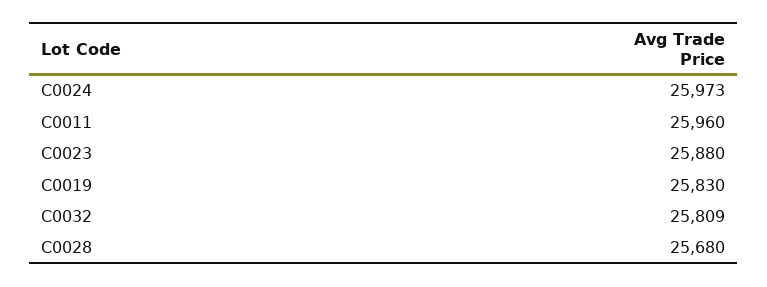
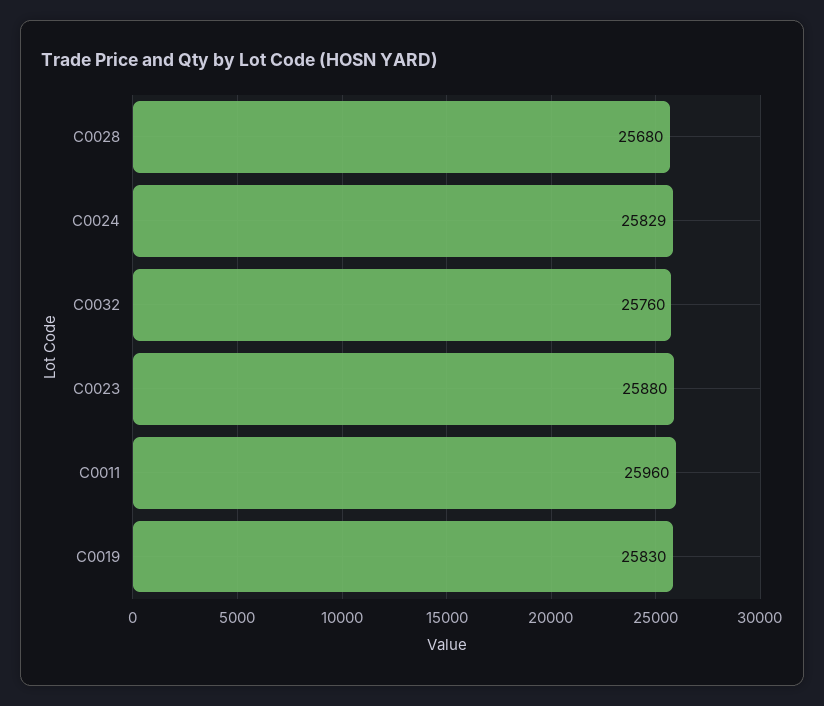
  {
-   "C0024": 25973,
+   "C0024": 25829,
    "C0011": 25960,
    "C0023": 25880,
    "C0019": 25830,
-   "C0032": 25809,
+   "C0032": 25760,
    "C0028": 25680
  }

